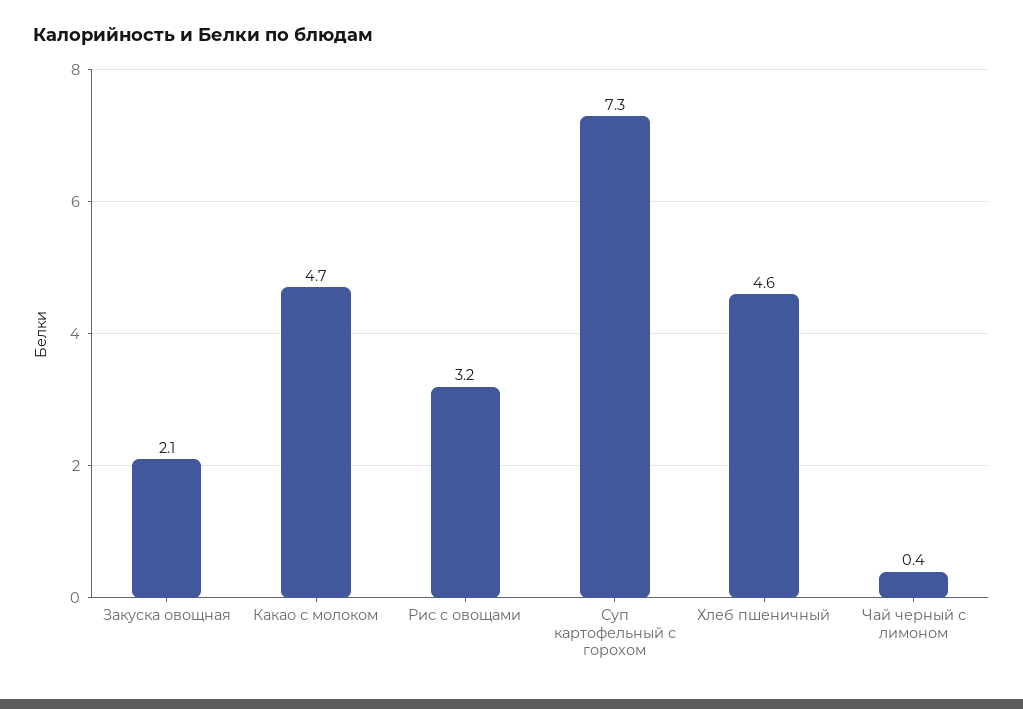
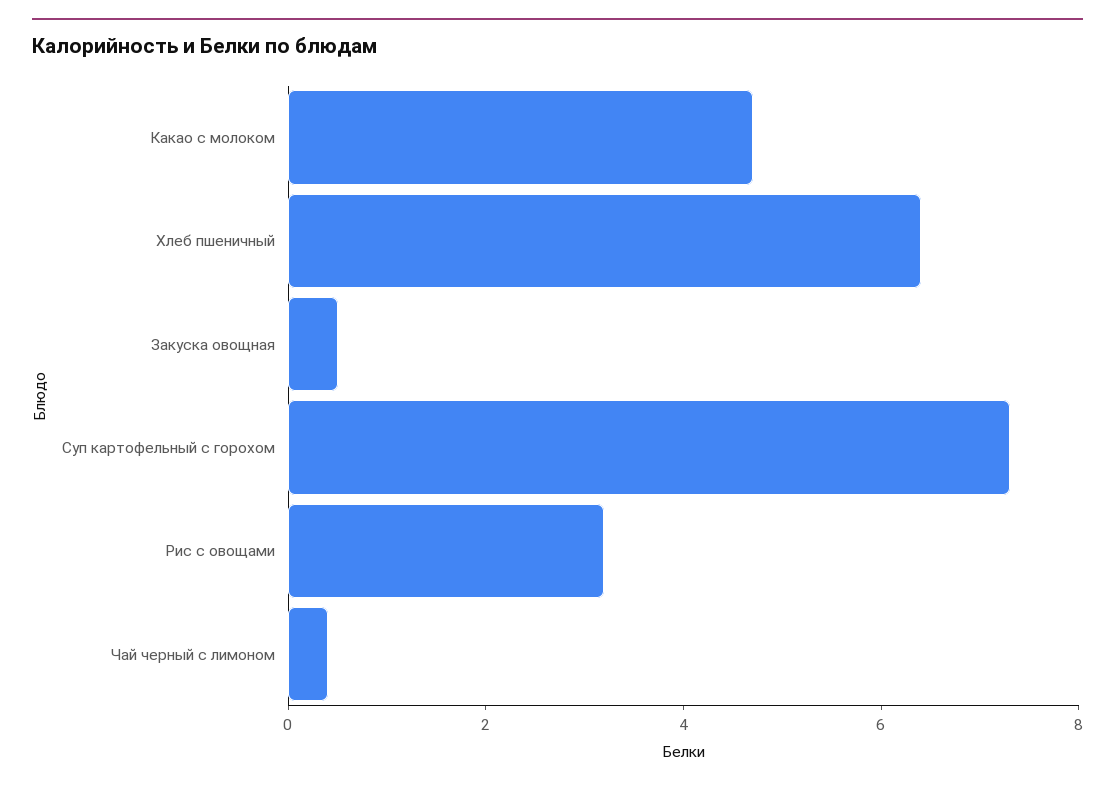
  {
-   "Закуска овощная": 2.1,
+   "Закуска овощная": 0.5,
    "Какао с молоком": 4.7,
    "Рис с овощами": 3.2,
    "Суп картофельный с горохом": 7.3,
-   "Хлеб пшеничный": 4.6,
+   "Хлеб пшеничный": 6.5,
    "Чай черный с лимоном": 0.4
  }

